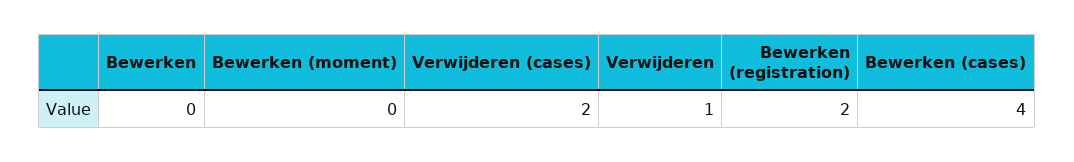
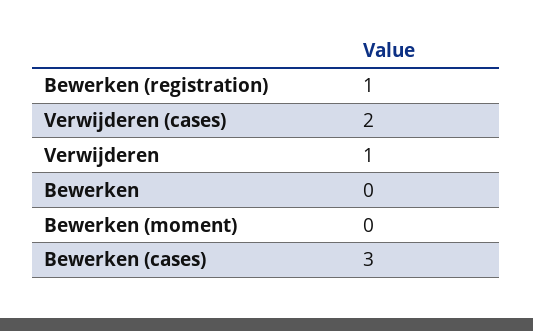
  {
    "Bewerken": 0,
    "Bewerken (moment)": 0,
    "Verwijderen (cases)": 2,
    "Verwijderen": 1,
-   "Bewerken (registration)": 2,
+   "Bewerken (registration)": 1,
-   "Bewerken (cases)": 4
+   "Bewerken (cases)": 3
  }

